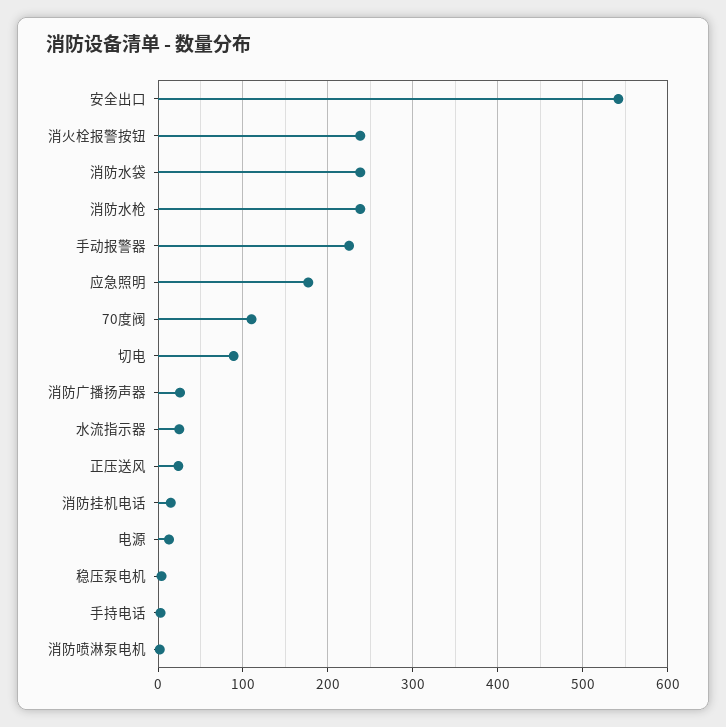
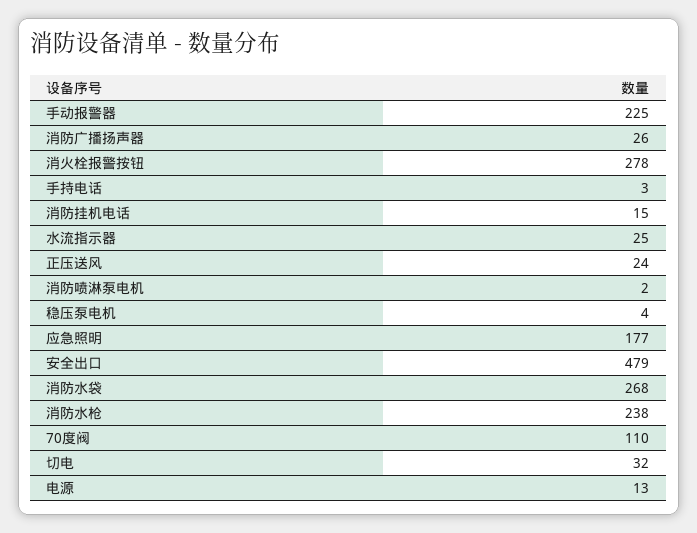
  {
-   "安全出口": 540,
+   "安全出口": 479,
-   "消火栓报警按钮": 240,
+   "消火栓报警按钮": 278,
-   "消防水袋": 240,
+   "消防水袋": 268,
    "消防水枪": 238,
    "手动报警器": 225,
    "应急照明": 177,
    "70度阀": 110,
-   "切电": 90,
+   "切电": 32,
    "消防广播扬声器": 26,
    "水流指示器": 25,
    "正压送风": 24,
    "消防挂机电话": 15,
    "电源": 13,
    "稳压泵电机": 4,
    "手持电话": 3,
    "消防喷淋泵电机": 2
  }

